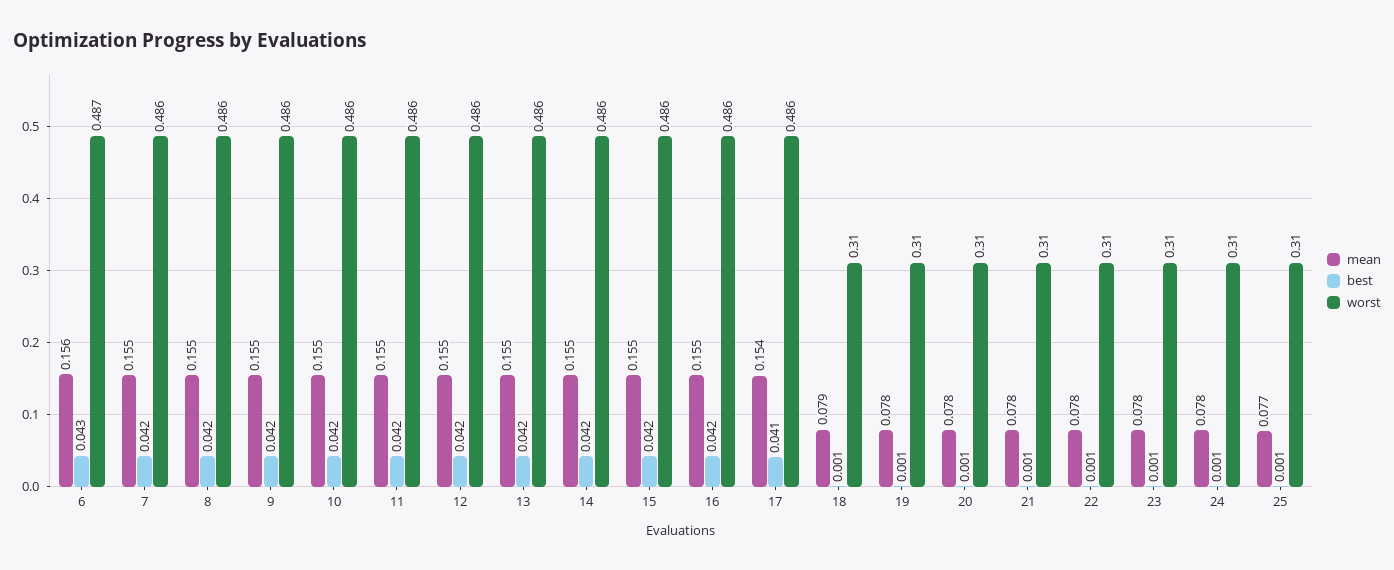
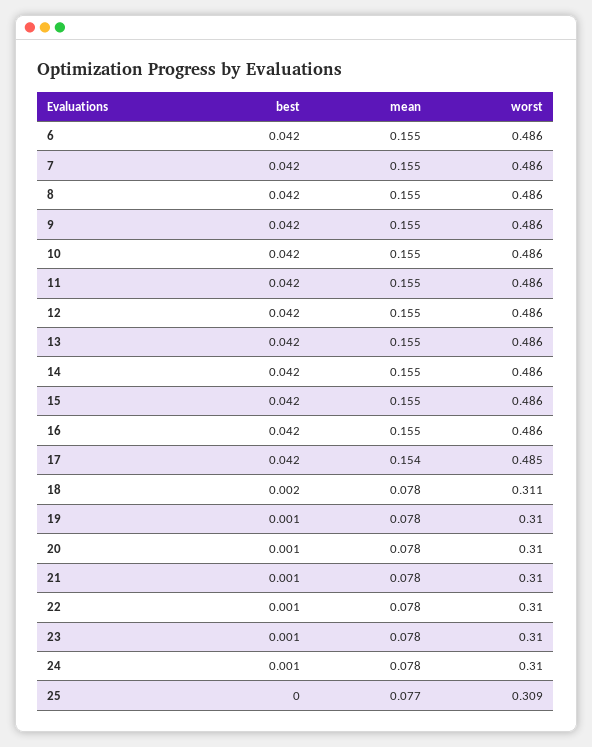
  {
    "mean": {
-     "6": 0.156,
+     "6": 0.155,
      "7": 0.155,
      "8": 0.155,
      "9": 0.155,
      "10": 0.155,
      "11": 0.155,
      "12": 0.155,
      "13": 0.155,
      "14": 0.155,
      "15": 0.155,
      "16": 0.155,
      "17": 0.154,
-     "18": 0.079,
+     "18": 0.078,
      "19": 0.078,
      "20": 0.078,
      "21": 0.078,
      "22": 0.078,
      "23": 0.078,
      "24": 0.078,
      "25": 0.077
    },
    "best": {
-     "6": 0.043,
+     "6": 0.042,
      "7": 0.042,
      "8": 0.042,
      "9": 0.042,
      "10": 0.042,
      "11": 0.042,
      "12": 0.042,
      "13": 0.042,
      "14": 0.042,
      "15": 0.042,
      "16": 0.042,
-     "17": 0.041,
+     "17": 0.042,
-     "18": 0.001,
+     "18": 0.002,
      "19": 0.001,
      "20": 0.001,
      "21": 0.001,
      "22": 0.001,
      "23": 0.001,
      "24": 0.001,
-     "25": 0.001
+     "25": 0
    },
    "worst": {
-     "6": 0.487,
+     "6": 0.486,
      "7": 0.486,
      "8": 0.486,
      "9": 0.486,
      "10": 0.486,
      "11": 0.486,
      "12": 0.486,
      "13": 0.486,
      "14": 0.486,
      "15": 0.486,
      "16": 0.486,
-     "17": 0.486,
+     "17": 0.485,
-     "18": 0.31,
+     "18": 0.311,
      "19": 0.31,
      "20": 0.31,
      "21": 0.31,
      "22": 0.31,
      "23": 0.31,
      "24": 0.31,
-     "25": 0.31
+     "25": 0.309
    }
  }

